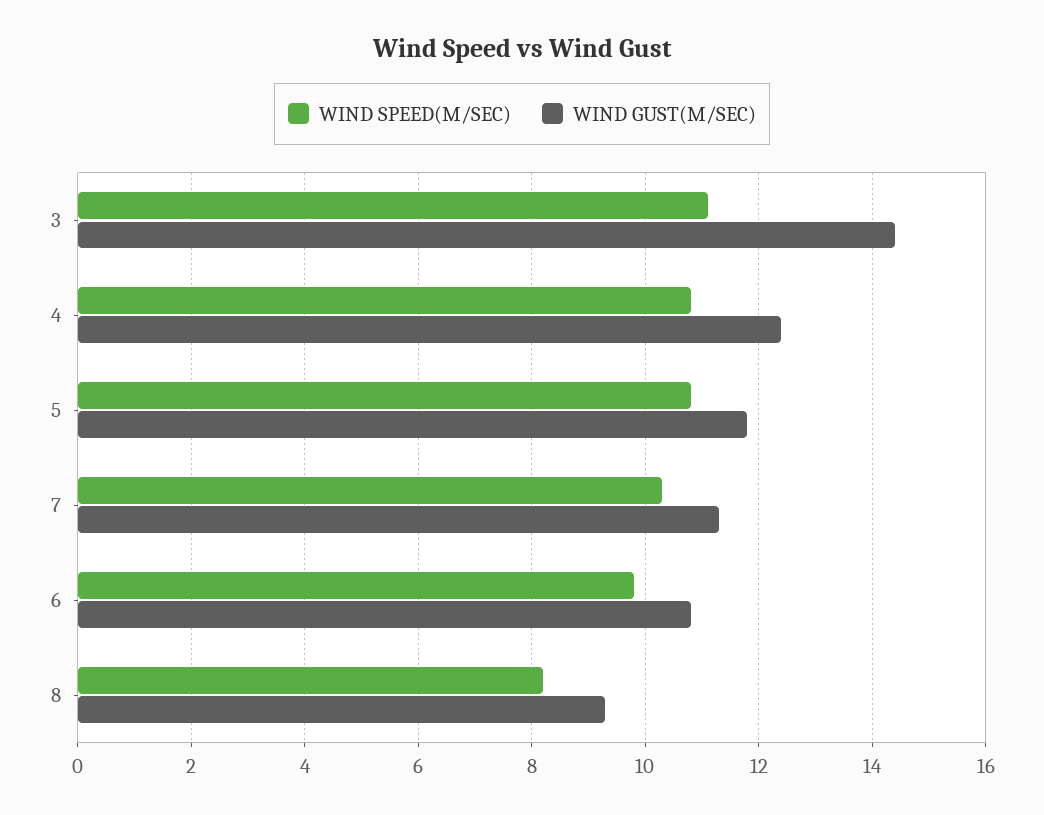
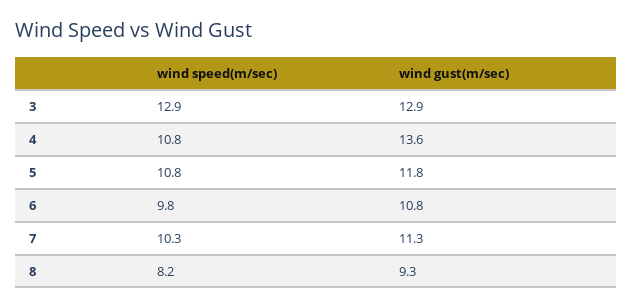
  {
    "WIND SPEED(M/SEC)": {
-     "3": 11,
+     "3": 12.9,
      "4": 10.8,
      "5": 10.8,
      "7": 10.3,
      "6": 9.8,
      "8": 8.2
    },
    "WIND GUST(M/SEC)": {
-     "3": 14.5,
+     "3": 12.9,
-     "4": 12.5,
+     "4": 13.6,
      "5": 11.8,
      "7": 11.3,
      "6": 10.8,
      "8": 9.3
    }
  }

